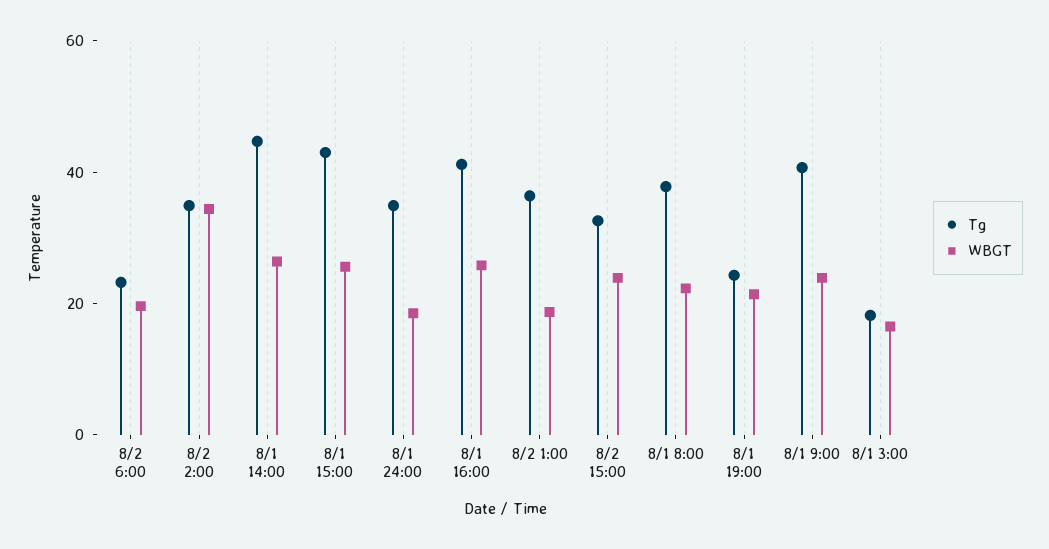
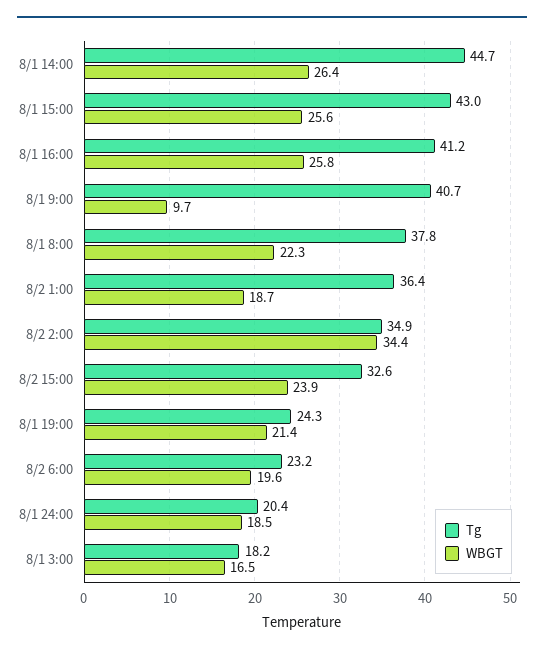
  {
    "Tg": {
      "8/2 6:00": 23.2,
      "8/2 2:00": 34.9,
      "8/1 14:00": 44.7,
      "8/1 15:00": 43,
-     "8/1 24:00": 35,
+     "8/1 24:00": 20.4,
      "8/1 16:00": 41.2,
      "8/2 1:00": 36.4,
      "8/2 15:00": 32.6,
      "8/1 8:00": 37.8,
      "8/1 19:00": 24.3,
      "8/1 9:00": 40.7,
      "8/1 3:00": 18.2
    },
    "WBGT": {
      "8/2 6:00": 19.6,
      "8/2 2:00": 34.4,
      "8/1 14:00": 26.4,
      "8/1 15:00": 25.6,
      "8/1 24:00": 18.5,
      "8/1 16:00": 25.8,
      "8/2 1:00": 18.7,
      "8/2 15:00": 23.9,
      "8/1 8:00": 22.3,
      "8/1 19:00": 21.4,
-     "8/1 9:00": 25,
+     "8/1 9:00": 9.7,
      "8/1 3:00": 16.5
    }
  }

